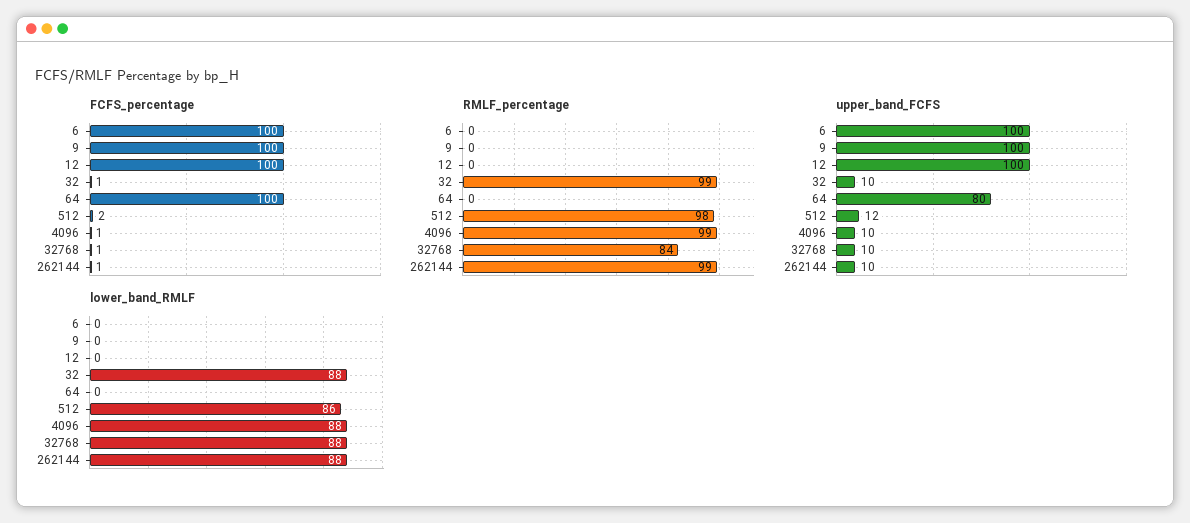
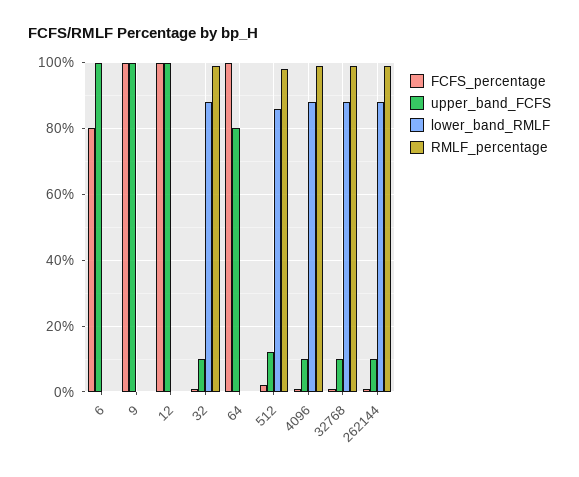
  {
    "FCFS_percentage": {
-     "6": 100,
+     "6": 80,
      "9": 100,
      "12": 100,
      "32": 1,
      "64": 100,
      "512": 2,
      "4096": 1,
      "32768": 1,
      "262144": 1
    },
    "RMLF_percentage": {
      "6": 0,
      "9": 0,
      "12": 0,
      "32": 99,
      "64": 0,
      "512": 98,
      "4096": 99,
-     "32768": 84,
+     "32768": 100,
      "262144": 99
    },
    "upper_band_FCFS": {
      "6": 100,
      "9": 100,
      "12": 100,
      "32": 10,
      "64": 80,
      "512": 12,
      "4096": 10,
      "32768": 10,
      "262144": 10
    },
    "lower_band_RMLF": {
      "6": 0,
      "9": 0,
      "12": 0,
      "32": 88,
      "64": 0,
      "512": 86,
      "4096": 88,
      "32768": 88,
      "262144": 88
    }
  }

